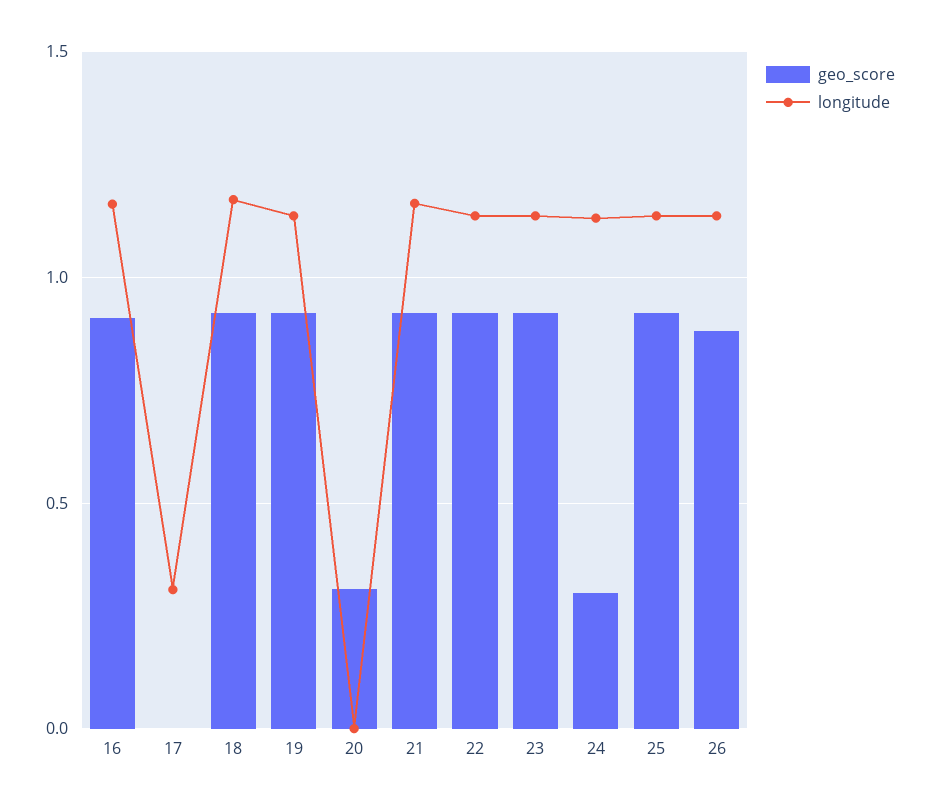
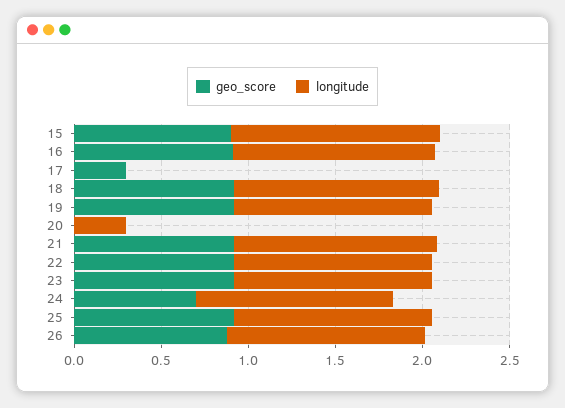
  {
    "geo_score": {
      "16": 0.9,
-     "17": 0,
+     "17": 0.3,
      "18": 0.9,
      "19": 0.9,
-     "20": 0.3,
+     "20": 0,
      "21": 0.9,
      "22": 0.9,
      "23": 0.9,
-     "24": 0.3,
+     "24": 0.7,
      "25": 0.9,
-     "26": 0.9
+     "26": 0.9,
+     "15": 0.9
    },
    "longitude": {
      "16": 1.15,
-     "17": 0.3,
+     "17": 0,
      "18": 1.15,
      "19": 1.15,
-     "20": 0,
+     "20": 0.3,
      "21": 1.15,
      "22": 1.15,
      "23": 1.15,
      "24": 1.15,
      "25": 1.15,
-     "26": 1.15
+     "26": 1.15,
+     "15": 1.2
    }
  }

